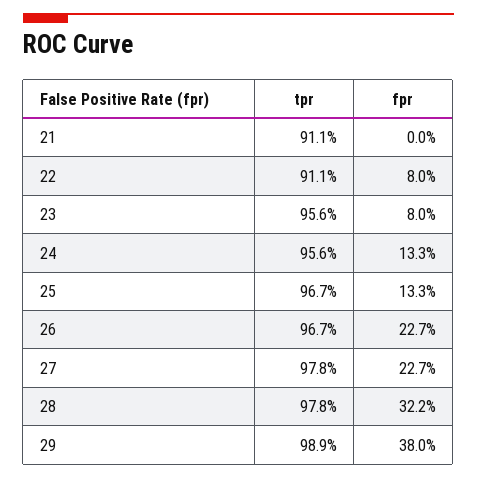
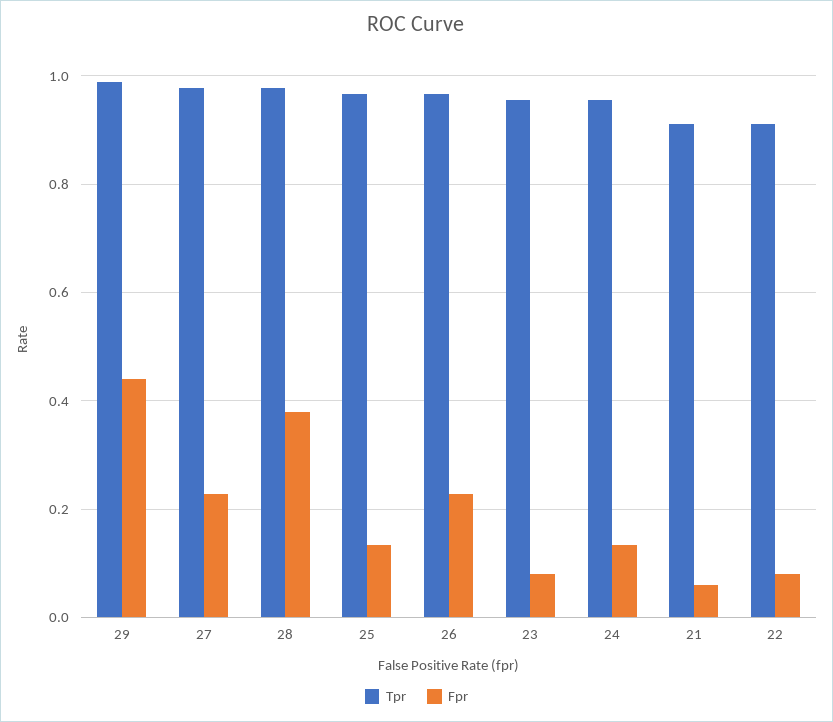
  {
    "tpr": {
      "21": 0.911,
      "22": 0.911,
      "23": 0.956,
      "24": 0.956,
      "25": 0.967,
      "26": 0.967,
      "27": 0.978,
      "28": 0.978,
      "29": 0.989
    },
    "fpr": {
-     "21": 0,
+     "21": 0.06,
      "22": 0.08,
      "23": 0.08,
      "24": 0.133,
      "25": 0.133,
      "26": 0.227,
      "27": 0.227,
-     "28": 0.322,
+     "28": 0.38,
-     "29": 0.38
+     "29": 0.44
    }
  }

